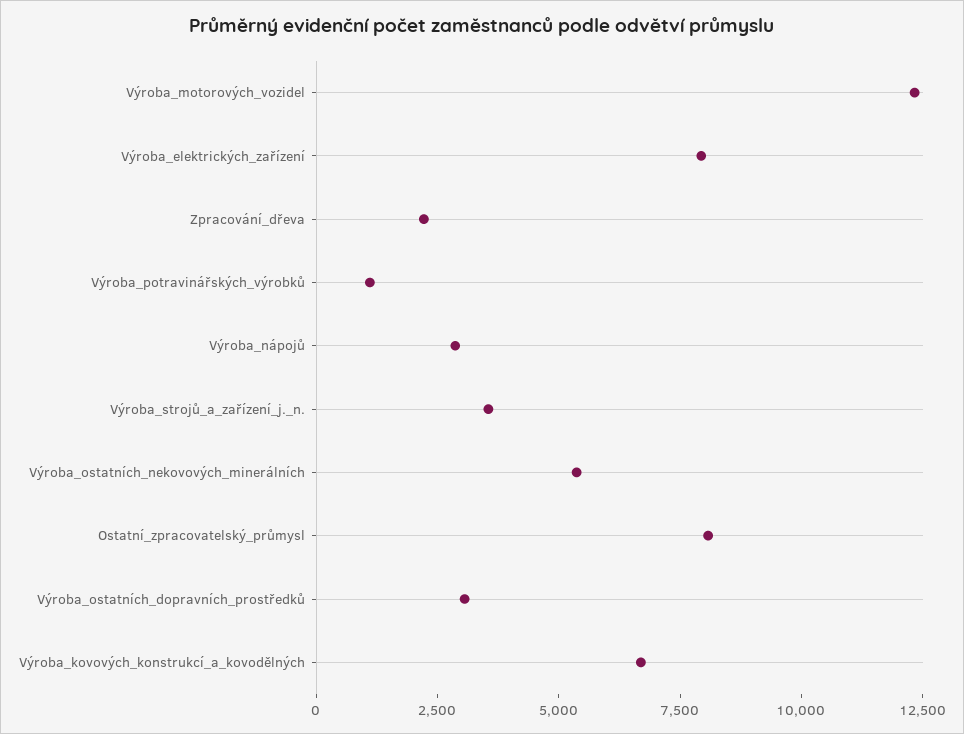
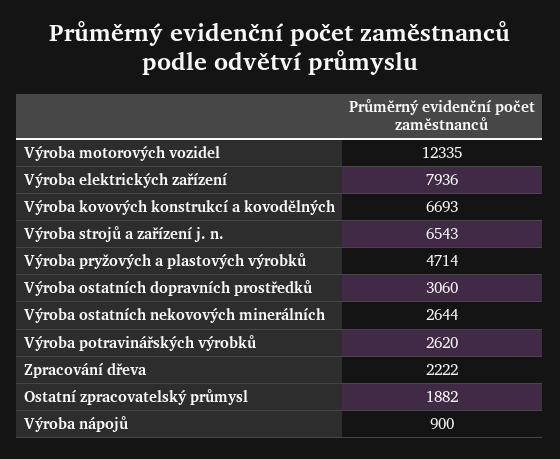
  {
    "Výroba_motorových_vozidel": 12335,
    "Výroba_elektrických_zařízení": 7936,
    "Zpracování_dřeva": 2222,
-   "Výroba_potravinářských_výrobků": 1000,
+   "Výroba_potravinářských_výrobků": 2620,
-   "Výroba_nápojů": 3000,
+   "Výroba_nápojů": 900,
-   "Výroba_strojů_a_zařízení_j._n.": 3500,
+   "Výroba_strojů_a_zařízení_j._n.": 6543,
-   "Výroba_ostatních_nekovových_minerálních": 5500,
+   "Výroba_ostatních_nekovových_minerálních": 2644,
-   "Ostatní_zpracovatelský_průmysl": 8000,
+   "Ostatní_zpracovatelský_průmysl": 1882,
    "Výroba_ostatních_dopravních_prostředků": 3060,
-   "Výroba_kovových_konstrukcí_a_kovodělných": 6693
+   "Výroba_kovových_konstrukcí_a_kovodělných": 6693,
+   "Výroba pryžových a plastových výrobků": 4714
  }

